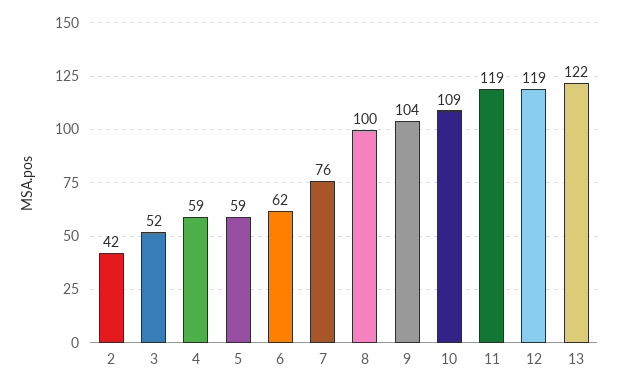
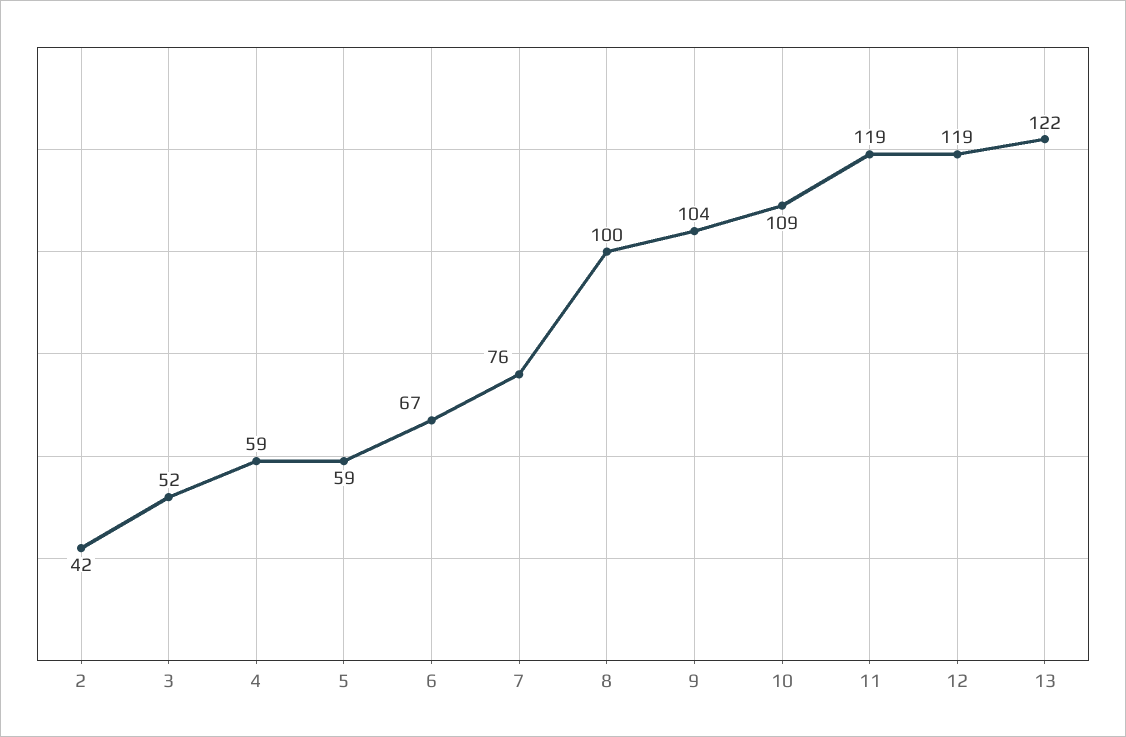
  {
    "2": 42,
    "3": 52,
    "4": 59,
    "5": 59,
-   "6": 62,
+   "6": 67,
    "7": 76,
    "8": 100,
    "9": 104,
    "10": 109,
    "11": 119,
    "12": 119,
    "13": 122
  }

